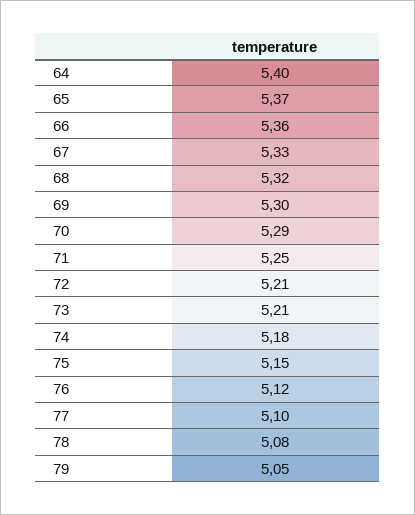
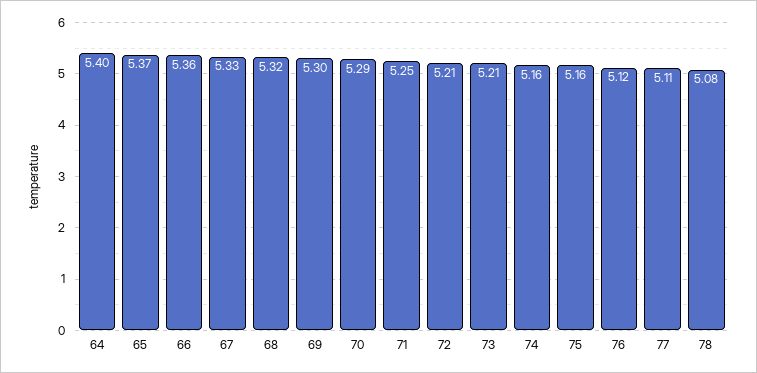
  {
    "64": 5.4,
    "65": 5.37,
    "66": 5.36,
    "67": 5.33,
    "68": 5.32,
    "69": 5.3,
    "70": 5.29,
    "71": 5.25,
    "72": 5.21,
    "73": 5.21,
-   "74": 5.18,
+   "74": 5.16,
-   "75": 5.15,
+   "75": 5.16,
    "76": 5.12,
-   "77": 5.1,
+   "77": 5.11,
-   "78": 5.08,
+   "78": 5.08
-   "79": 5.05
  }

